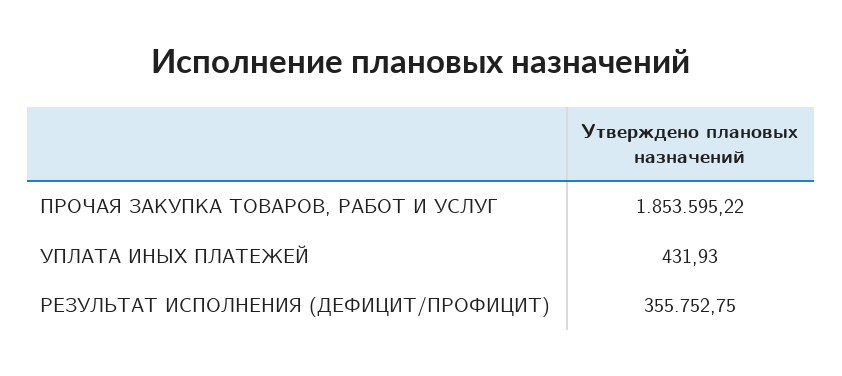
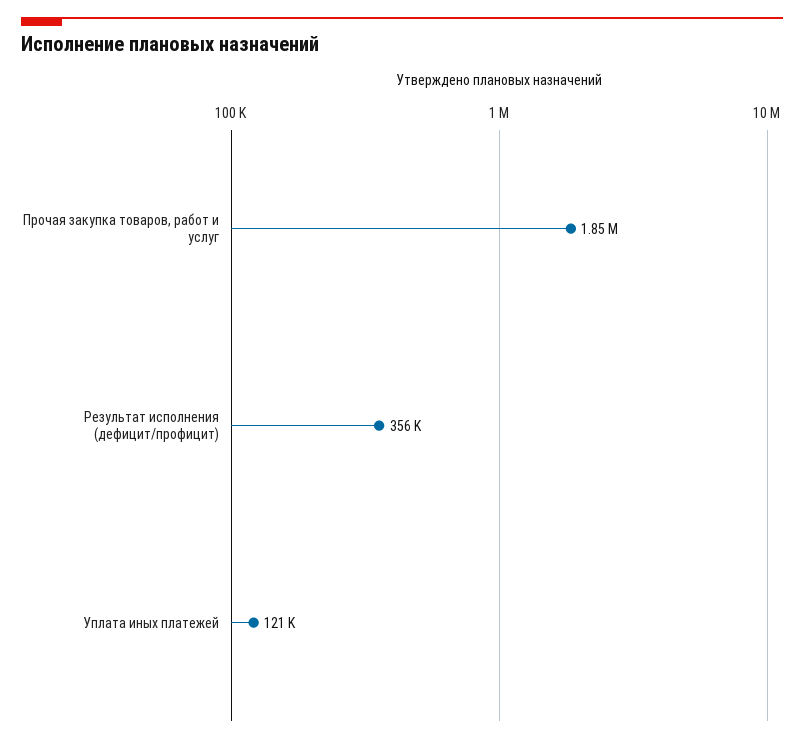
  {
    "ПРОЧАЯ ЗАКУПКА ТОВАРОВ, РАБОТ И УСЛУГ": 1853595.22,
-   "УПЛАТА ИНЫХ ПЛАТЕЖЕЙ": 431.93,
+   "УПЛАТА ИНЫХ ПЛАТЕЖЕЙ": 121000,
    "РЕЗУЛЬТАТ ИСПОЛНЕНИЯ (ДЕФИЦИТ/ПРОФИЦИТ)": 355752.75
  }

